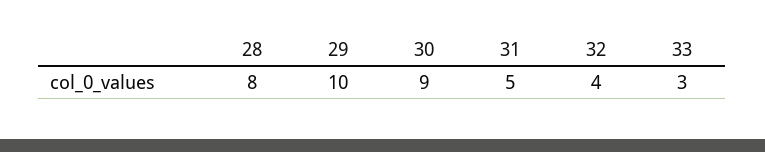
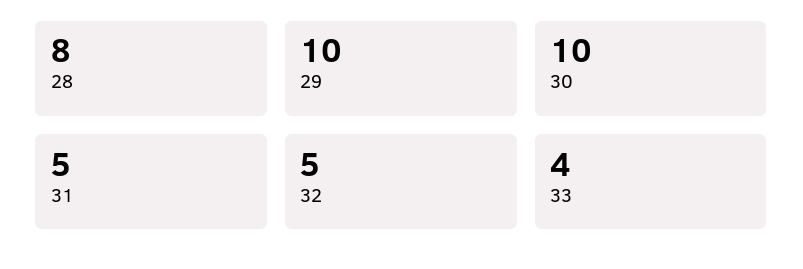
  {
    "28": 8,
    "29": 10,
-   "30": 9,
+   "30": 10,
    "31": 5,
-   "32": 4,
+   "32": 5,
-   "33": 3
+   "33": 4
  }

